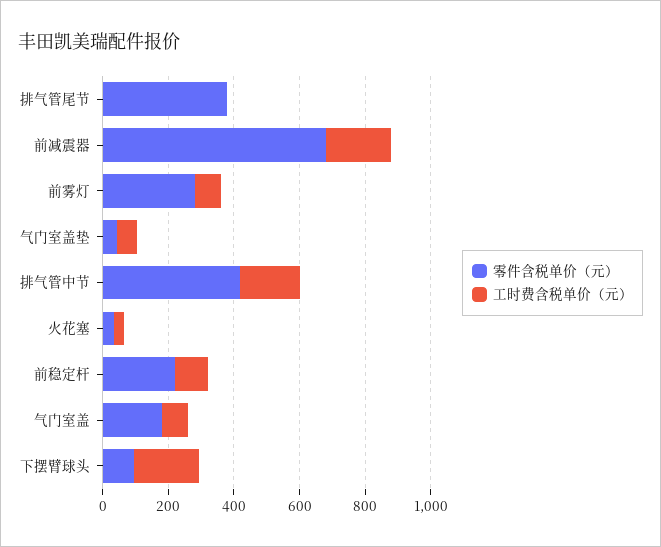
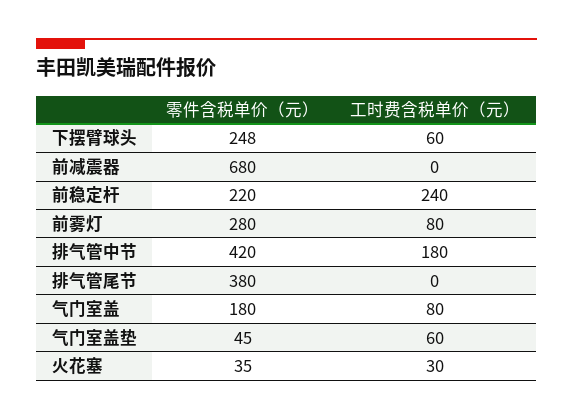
  {
    "零件含税单价（元）": {
      "排气管尾节": 380,
      "前减震器": 680,
      "前雾灯": 280,
      "气门室盖垫": 45,
      "排气管中节": 420,
      "火花塞": 35,
      "前稳定杆": 220,
      "气门室盖": 180,
-     "下摆臂球头": 100
+     "下摆臂球头": 248
    },
    "工时费含税单价（元）": {
      "排气管尾节": 0,
-     "前减震器": 200,
+     "前减震器": 0,
      "前雾灯": 80,
      "气门室盖垫": 60,
      "排气管中节": 180,
      "火花塞": 30,
-     "前稳定杆": 100,
+     "前稳定杆": 240,
      "气门室盖": 80,
-     "下摆臂球头": 200
+     "下摆臂球头": 60
    }
  }

